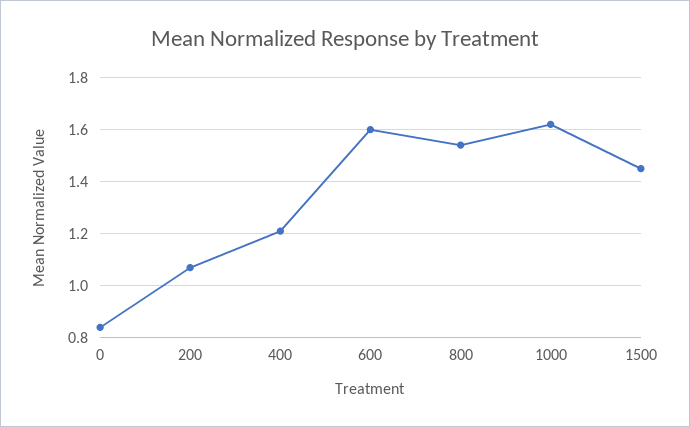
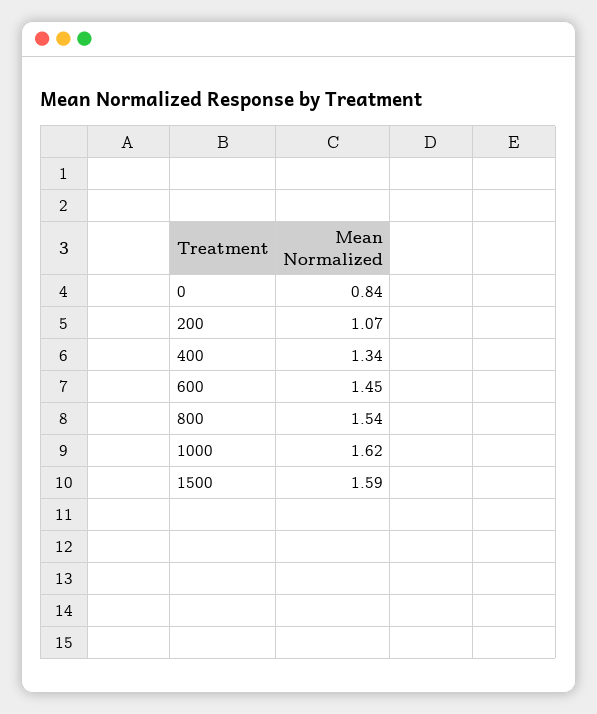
  {
    "0": 0.84,
    "200": 1.07,
-   "400": 1.2,
+   "400": 1.34,
-   "600": 1.6,
+   "600": 1.45,
    "800": 1.54,
    "1000": 1.62,
-   "1500": 1.45
+   "1500": 1.59
  }

